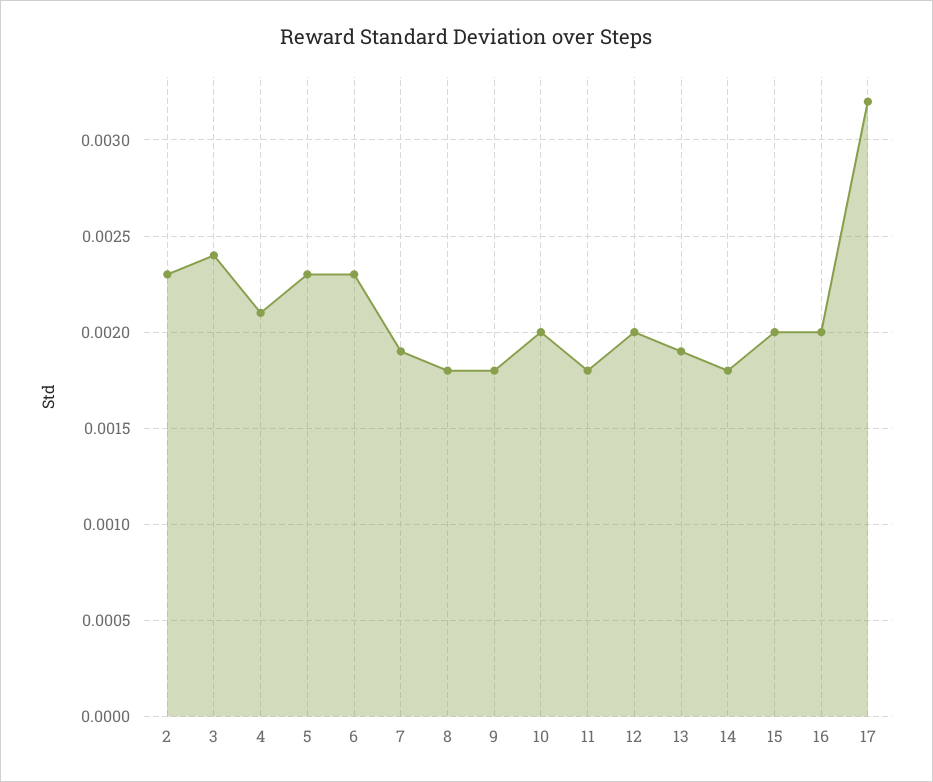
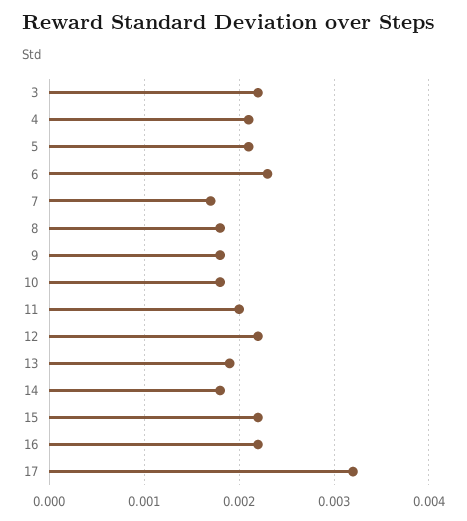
  {
-   "2": 0.0023,
-   "3": 0.0024,
+   "3": 0.0022,
    "4": 0.0021,
-   "5": 0.0023,
+   "5": 0.0021,
    "6": 0.0023,
-   "7": 0.0019,
+   "7": 0.0017,
    "8": 0.0018,
    "9": 0.0018,
-   "10": 0.002,
+   "10": 0.0018,
-   "11": 0.0018,
+   "11": 0.002,
-   "12": 0.002,
+   "12": 0.0022,
    "13": 0.0019,
    "14": 0.0018,
-   "15": 0.002,
+   "15": 0.0022,
-   "16": 0.002,
+   "16": 0.0022,
    "17": 0.0032
  }

